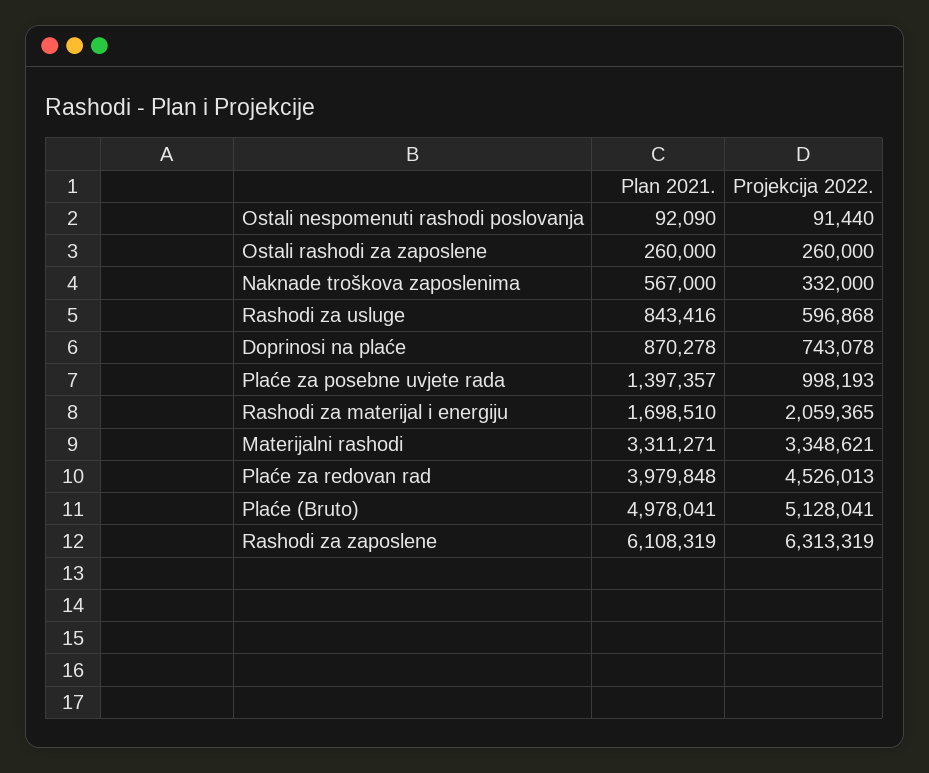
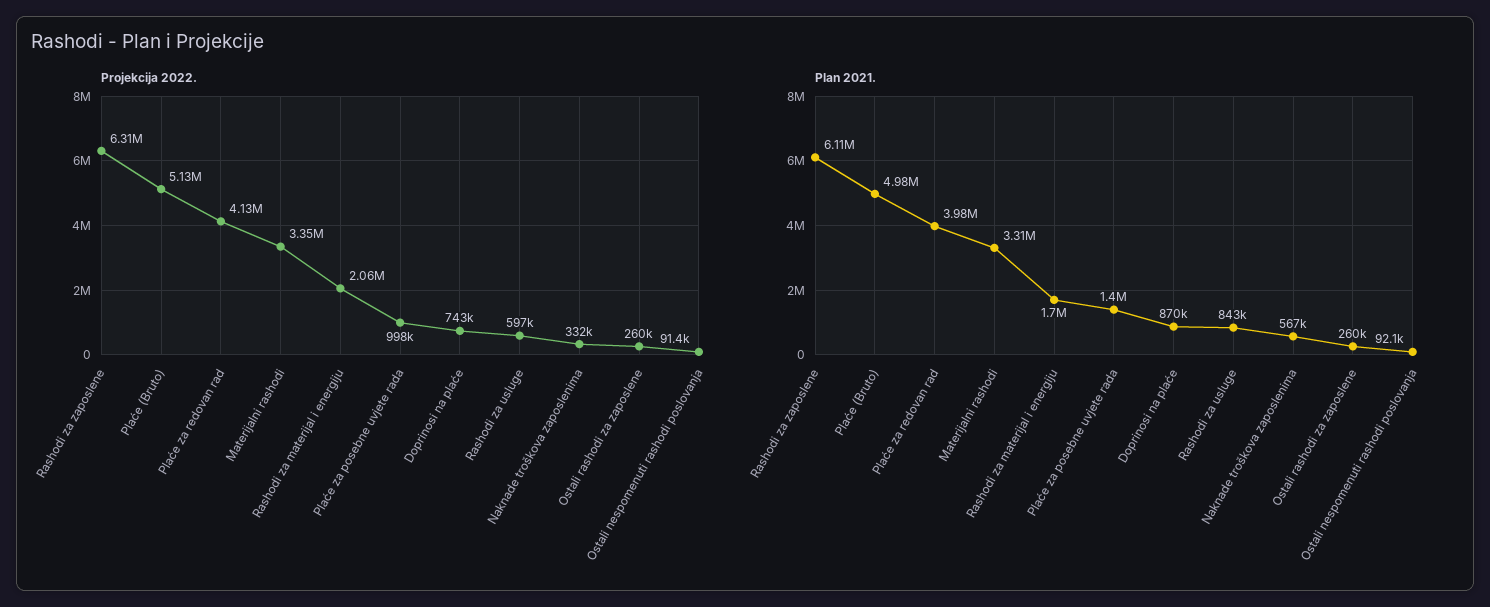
  {
    "Plan 2021.": {
      "Ostali nespomenuti rashodi poslovanja": 92090,
      "Ostali rashodi za zaposlene": 260000,
      "Naknade troškova zaposlenima": 567000,
      "Rashodi za usluge": 843416,
      "Doprinosi na plaće": 870278,
      "Plaće za posebne uvjete rada": 1397357,
      "Rashodi za materijal i energiju": 1698510,
      "Materijalni rashodi": 3311271,
      "Plaće za redovan rad": 3979848,
      "Plaće (Bruto)": 4978041,
      "Rashodi za zaposlene": 6108319
    },
    "Projekcija 2022.": {
      "Ostali nespomenuti rashodi poslovanja": 91440,
      "Ostali rashodi za zaposlene": 260000,
      "Naknade troškova zaposlenima": 332000,
      "Rashodi za usluge": 596868,
      "Doprinosi na plaće": 743078,
      "Plaće za posebne uvjete rada": 998193,
      "Rashodi za materijal i energiju": 2059365,
      "Materijalni rashodi": 3348621,
-     "Plaće za redovan rad": 4526013,
+     "Plaće za redovan rad": 4130000,
      "Plaće (Bruto)": 5128041,
      "Rashodi za zaposlene": 6313319
    }
  }

